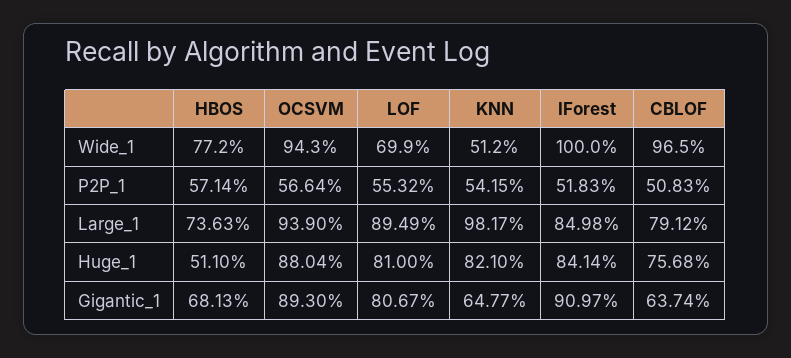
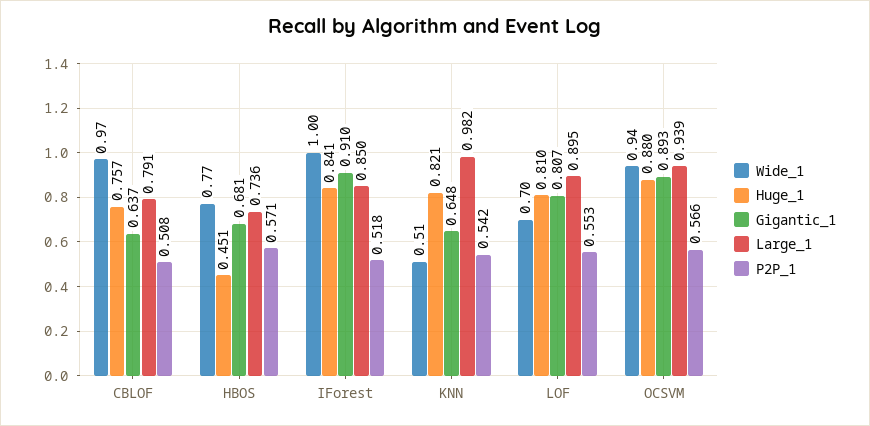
  {
    "Wide_1": {
      "HBOS": 0.772,
      "OCSVM": 0.943,
      "LOF": 0.699,
      "KNN": 0.512,
      "IForest": 1,
      "CBLOF": 0.965
    },
    "P2P_1": {
      "HBOS": 0.5714,
      "OCSVM": 0.5664,
      "LOF": 0.5532,
      "KNN": 0.5415,
      "IForest": 0.5183,
      "CBLOF": 0.5083
    },
    "Large_1": {
      "HBOS": 0.7363,
      "OCSVM": 0.939,
      "LOF": 0.8949,
      "KNN": 0.9817,
      "IForest": 0.8498,
      "CBLOF": 0.7912
    },
    "Huge_1": {
-     "HBOS": 0.511,
+     "HBOS": 0.451,
      "OCSVM": 0.8804,
      "LOF": 0.81,
      "KNN": 0.821,
      "IForest": 0.8414,
      "CBLOF": 0.7568
    },
    "Gigantic_1": {
      "HBOS": 0.6813,
      "OCSVM": 0.893,
      "LOF": 0.8067,
      "KNN": 0.6477,
      "IForest": 0.9097,
      "CBLOF": 0.6374
    }
  }

